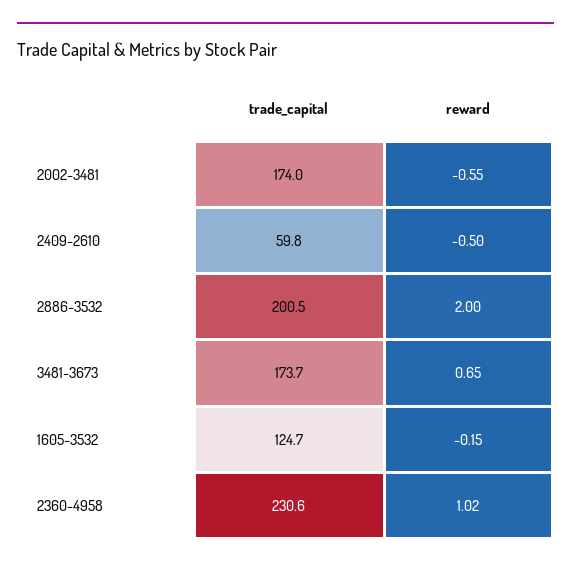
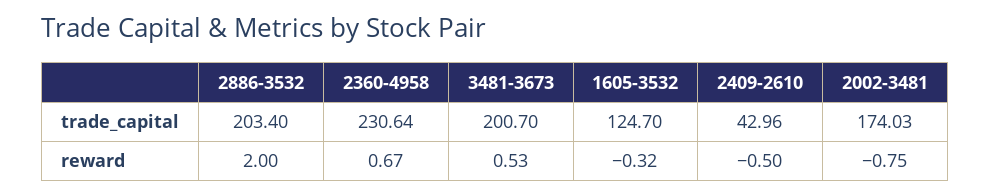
  {
    "trade_capital": {
      "2002-3481": 174.03,
-     "2409-2610": 59.8,
+     "2409-2610": 42.96,
-     "2886-3532": 200.5,
+     "2886-3532": 203.4,
-     "3481-3673": 173.7,
+     "3481-3673": 200.7,
      "1605-3532": 124.7,
      "2360-4958": 230.64
    },
    "reward": {
-     "2002-3481": -0.55,
+     "2002-3481": -0.75,
      "2409-2610": -0.5,
      "2886-3532": 2,
-     "3481-3673": 0.65,
+     "3481-3673": 0.53,
-     "1605-3532": -0.15,
+     "1605-3532": -0.32,
-     "2360-4958": 1.02
+     "2360-4958": 0.67
    }
  }

